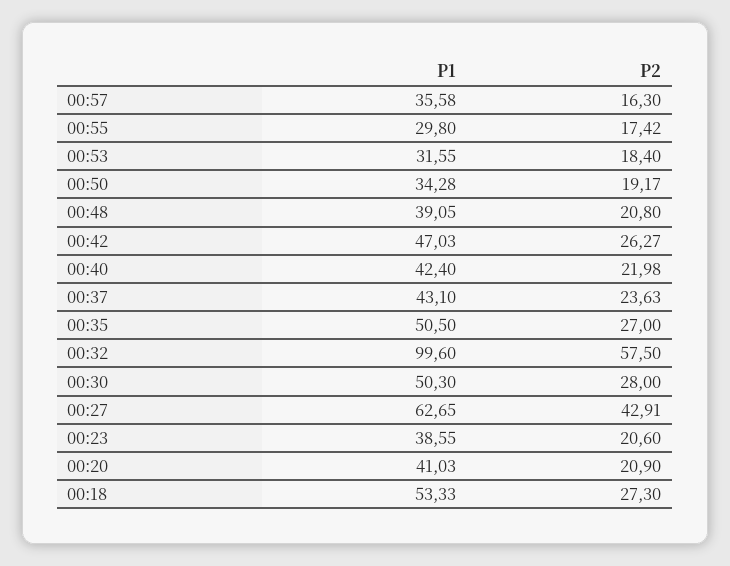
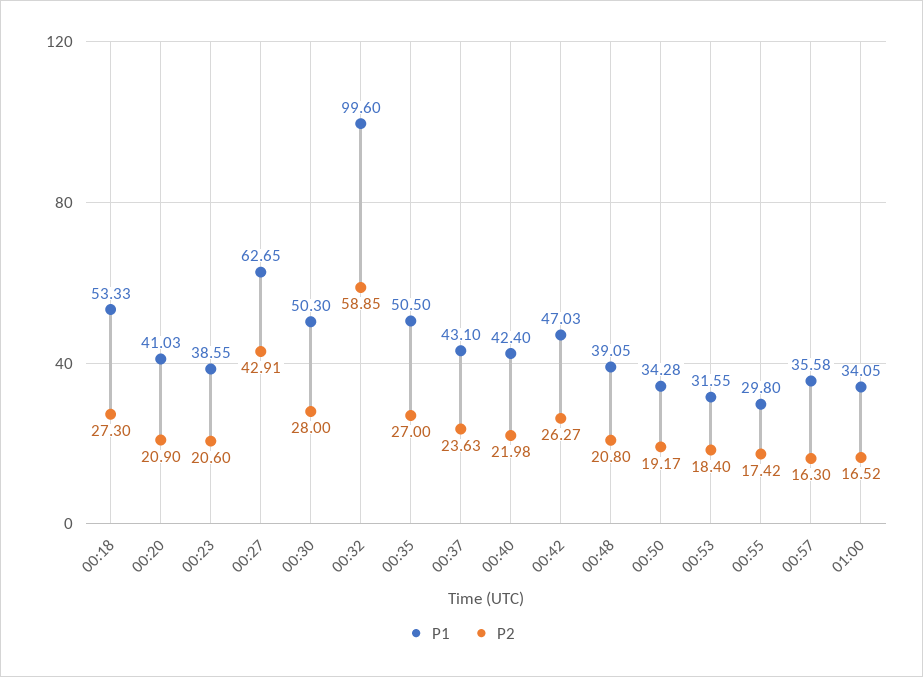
  {
    "P1": {
      "00:57": 35.58,
      "00:55": 29.8,
      "00:53": 31.55,
      "00:50": 34.28,
      "00:48": 39.05,
      "00:42": 47.03,
      "00:40": 42.4,
      "00:37": 43.1,
      "00:35": 50.5,
      "00:32": 99.6,
      "00:30": 50.3,
      "00:27": 62.65,
      "00:23": 38.55,
      "00:20": 41.03,
-     "00:18": 53.33
+     "00:18": 53.33,
+     "01:00": 34.05
    },
    "P2": {
      "00:57": 16.3,
      "00:55": 17.42,
      "00:53": 18.4,
      "00:50": 19.17,
      "00:48": 20.8,
      "00:42": 26.27,
      "00:40": 21.98,
      "00:37": 23.63,
      "00:35": 27,
-     "00:32": 57.5,
+     "00:32": 58.85,
      "00:30": 28,
      "00:27": 42.91,
      "00:23": 20.6,
      "00:20": 20.9,
-     "00:18": 27.3
+     "00:18": 27.3,
+     "01:00": 16.52
    }
  }

